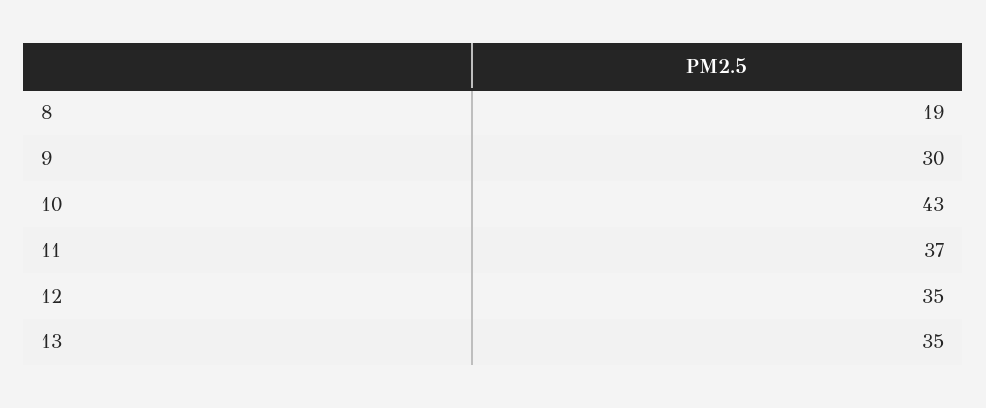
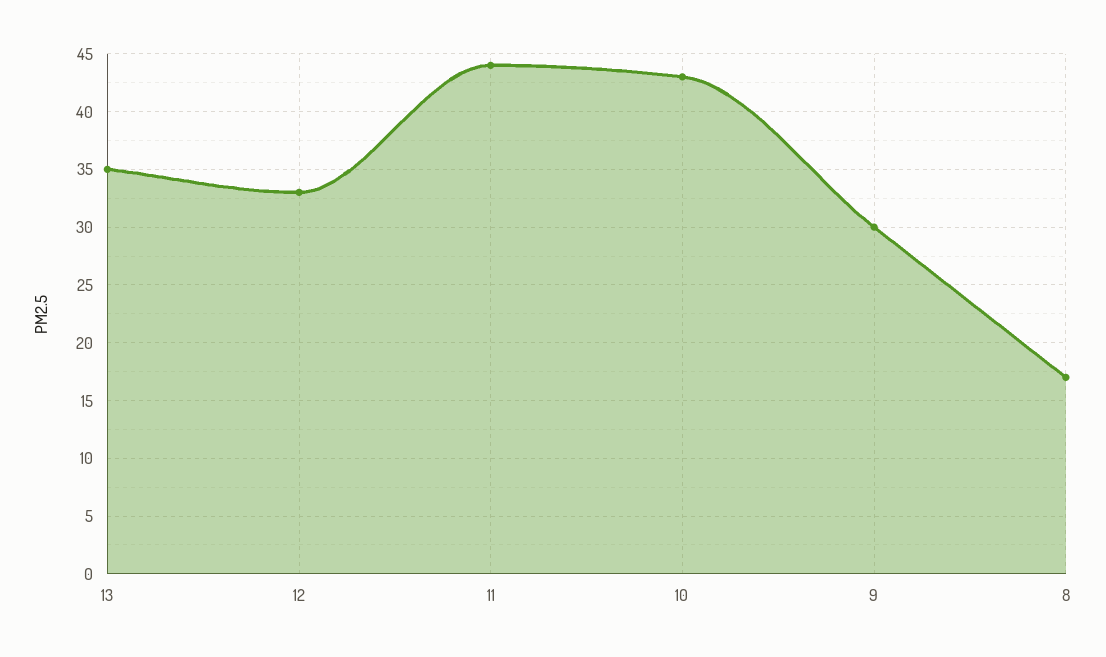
  {
-   "8": 19,
+   "8": 17,
    "9": 30,
    "10": 43,
-   "11": 37,
+   "11": 44,
-   "12": 35,
+   "12": 33,
    "13": 35
  }

